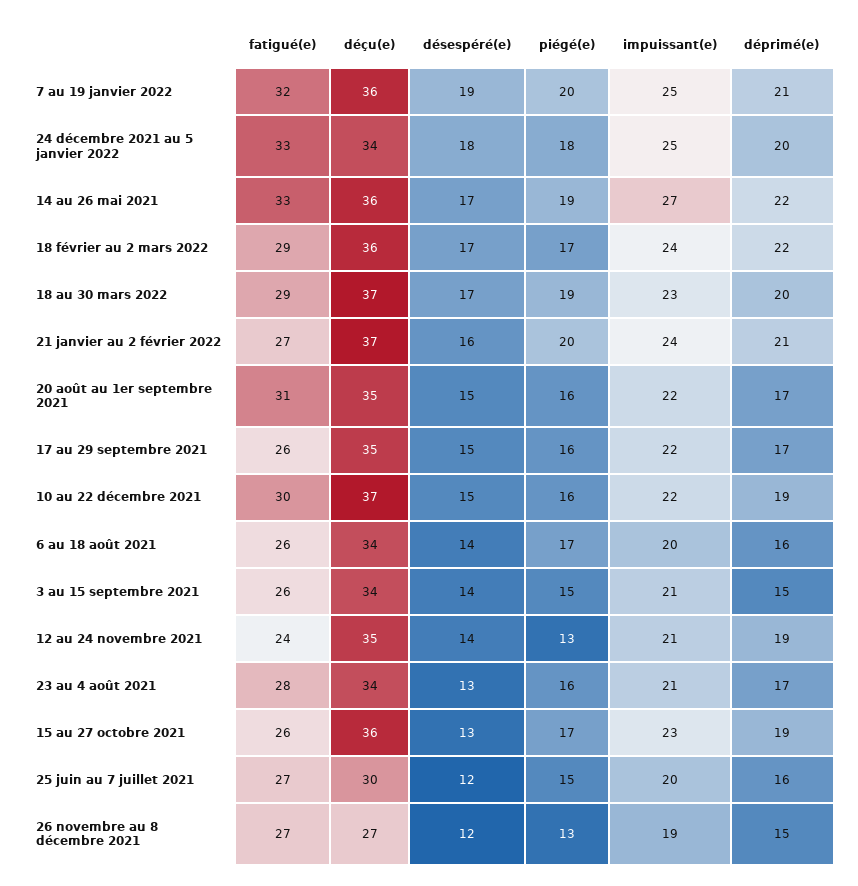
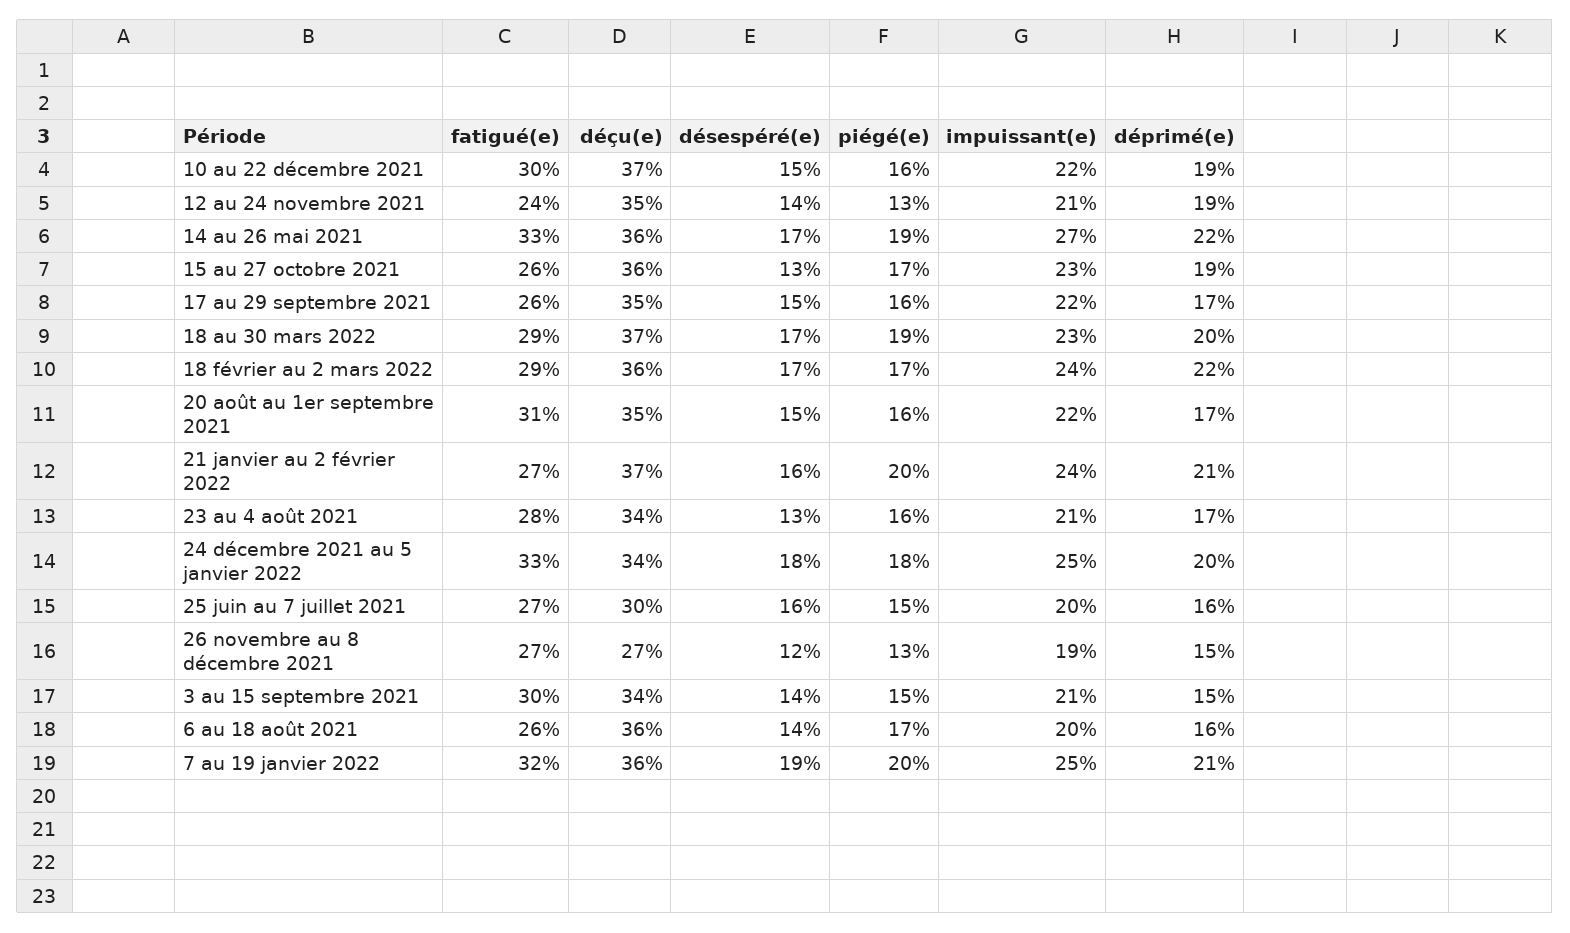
  {
    "fatigué(e)": {
      "7 au 19 janvier 2022": 32,
      "24 décembre 2021 au 5 janvier 2022": 33,
      "14 au 26 mai 2021": 33,
      "18 février au 2 mars 2022": 29,
      "18 au 30 mars 2022": 29,
      "21 janvier au 2 février 2022": 27,
      "20 août au 1er septembre 2021": 31,
      "17 au 29 septembre 2021": 26,
      "10 au 22 décembre 2021": 30,
      "6 au 18 août 2021": 26,
-     "3 au 15 septembre 2021": 26,
+     "3 au 15 septembre 2021": 30,
      "12 au 24 novembre 2021": 24,
      "23 au 4 août 2021": 28,
      "15 au 27 octobre 2021": 26,
      "25 juin au 7 juillet 2021": 27,
      "26 novembre au 8 décembre 2021": 27
    },
    "déçu(e)": {
      "7 au 19 janvier 2022": 36,
      "24 décembre 2021 au 5 janvier 2022": 34,
      "14 au 26 mai 2021": 36,
      "18 février au 2 mars 2022": 36,
      "18 au 30 mars 2022": 37,
      "21 janvier au 2 février 2022": 37,
      "20 août au 1er septembre 2021": 35,
      "17 au 29 septembre 2021": 35,
      "10 au 22 décembre 2021": 37,
-     "6 au 18 août 2021": 34,
+     "6 au 18 août 2021": 36,
      "3 au 15 septembre 2021": 34,
      "12 au 24 novembre 2021": 35,
      "23 au 4 août 2021": 34,
      "15 au 27 octobre 2021": 36,
      "25 juin au 7 juillet 2021": 30,
      "26 novembre au 8 décembre 2021": 27
    },
    "désespéré(e)": {
      "7 au 19 janvier 2022": 19,
      "24 décembre 2021 au 5 janvier 2022": 18,
      "14 au 26 mai 2021": 17,
      "18 février au 2 mars 2022": 17,
      "18 au 30 mars 2022": 17,
      "21 janvier au 2 février 2022": 16,
      "20 août au 1er septembre 2021": 15,
      "17 au 29 septembre 2021": 15,
      "10 au 22 décembre 2021": 15,
      "6 au 18 août 2021": 14,
      "3 au 15 septembre 2021": 14,
      "12 au 24 novembre 2021": 14,
      "23 au 4 août 2021": 13,
      "15 au 27 octobre 2021": 13,
-     "25 juin au 7 juillet 2021": 12,
+     "25 juin au 7 juillet 2021": 16,
      "26 novembre au 8 décembre 2021": 12
    },
    "piégé(e)": {
      "7 au 19 janvier 2022": 20,
      "24 décembre 2021 au 5 janvier 2022": 18,
      "14 au 26 mai 2021": 19,
      "18 février au 2 mars 2022": 17,
      "18 au 30 mars 2022": 19,
      "21 janvier au 2 février 2022": 20,
      "20 août au 1er septembre 2021": 16,
      "17 au 29 septembre 2021": 16,
      "10 au 22 décembre 2021": 16,
      "6 au 18 août 2021": 17,
      "3 au 15 septembre 2021": 15,
      "12 au 24 novembre 2021": 13,
      "23 au 4 août 2021": 16,
      "15 au 27 octobre 2021": 17,
      "25 juin au 7 juillet 2021": 15,
      "26 novembre au 8 décembre 2021": 13
    },
    "impuissant(e)": {
      "7 au 19 janvier 2022": 25,
      "24 décembre 2021 au 5 janvier 2022": 25,
      "14 au 26 mai 2021": 27,
      "18 février au 2 mars 2022": 24,
      "18 au 30 mars 2022": 23,
      "21 janvier au 2 février 2022": 24,
      "20 août au 1er septembre 2021": 22,
      "17 au 29 septembre 2021": 22,
      "10 au 22 décembre 2021": 22,
      "6 au 18 août 2021": 20,
      "3 au 15 septembre 2021": 21,
      "12 au 24 novembre 2021": 21,
      "23 au 4 août 2021": 21,
      "15 au 27 octobre 2021": 23,
      "25 juin au 7 juillet 2021": 20,
      "26 novembre au 8 décembre 2021": 19
    },
    "déprimé(e)": {
      "7 au 19 janvier 2022": 21,
      "24 décembre 2021 au 5 janvier 2022": 20,
      "14 au 26 mai 2021": 22,
      "18 février au 2 mars 2022": 22,
      "18 au 30 mars 2022": 20,
      "21 janvier au 2 février 2022": 21,
      "20 août au 1er septembre 2021": 17,
      "17 au 29 septembre 2021": 17,
      "10 au 22 décembre 2021": 19,
      "6 au 18 août 2021": 16,
      "3 au 15 septembre 2021": 15,
      "12 au 24 novembre 2021": 19,
      "23 au 4 août 2021": 17,
      "15 au 27 octobre 2021": 19,
      "25 juin au 7 juillet 2021": 16,
      "26 novembre au 8 décembre 2021": 15
    }
  }

